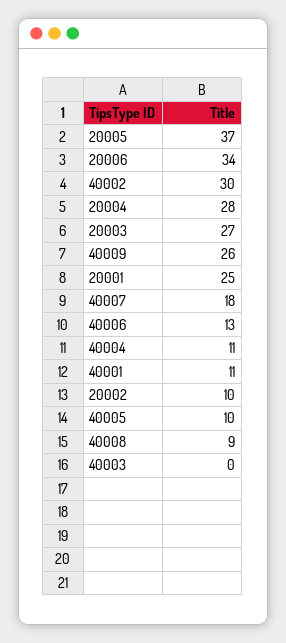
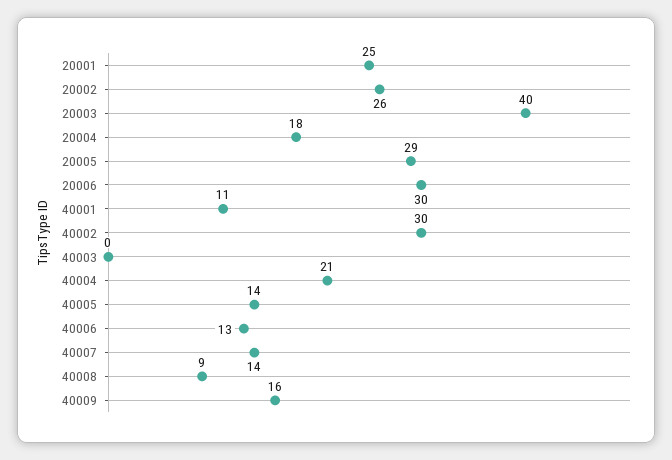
  {
-   "20005": 37,
+   "20005": 29,
-   "20006": 34,
+   "20006": 30,
    "40002": 30,
-   "20004": 28,
+   "20004": 18,
-   "20003": 27,
+   "20003": 40,
-   "40009": 26,
+   "40009": 16,
    "20001": 25,
-   "40007": 18,
+   "40007": 14,
    "40006": 13,
-   "40004": 11,
+   "40004": 21,
    "40001": 11,
-   "20002": 10,
+   "20002": 26,
-   "40005": 10,
+   "40005": 14,
    "40008": 9,
    "40003": 0
  }

